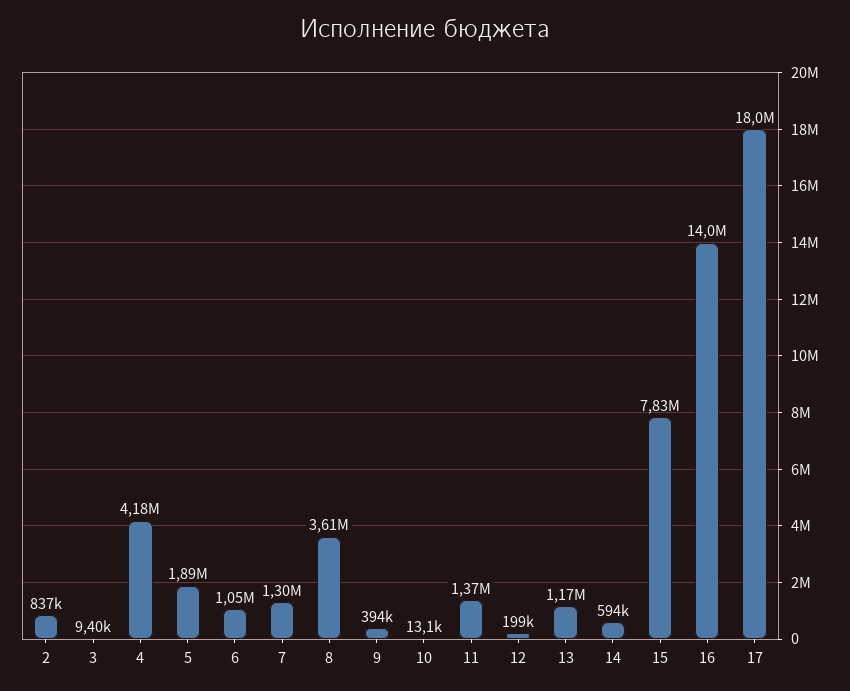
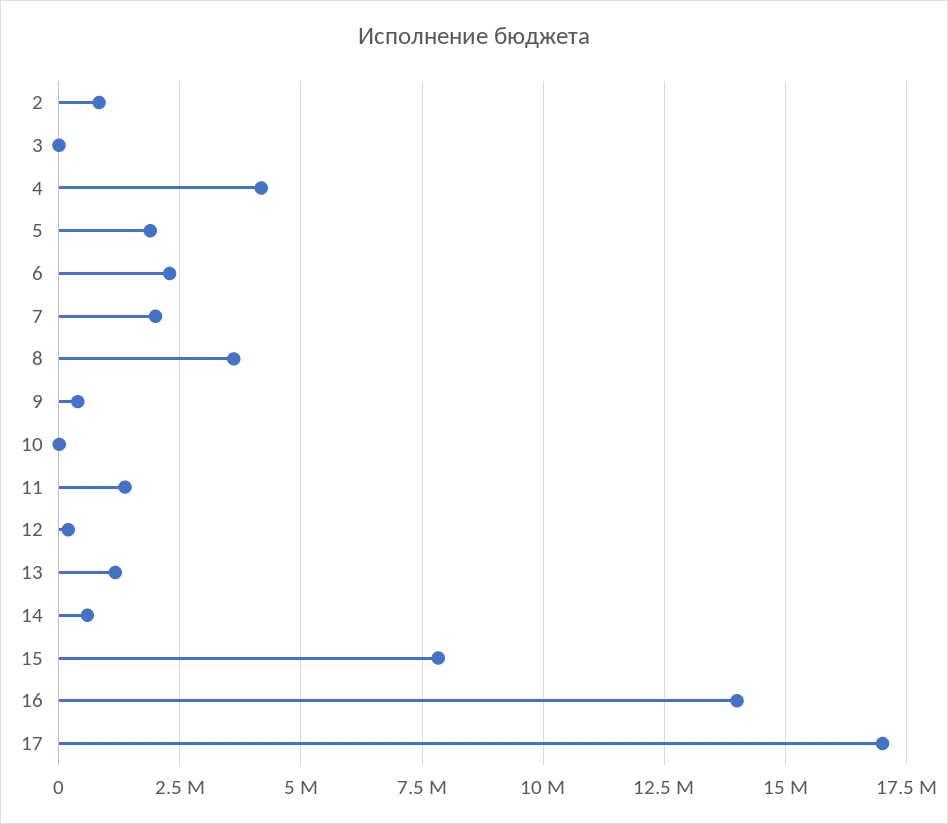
  {
    "2": 837000,
    "3": 9400,
    "4": 4180000,
    "5": 1890000,
-   "6": 1050000,
+   "6": 2250000,
-   "7": 1300000,
+   "7": 2000000,
    "8": 3610000,
    "9": 394000,
    "10": 13100,
    "11": 1370000,
    "12": 199000,
    "13": 1170000,
    "14": 594000,
    "15": 7830000,
    "16": 14000000,
-   "17": 18000000
+   "17": 17000000
  }

